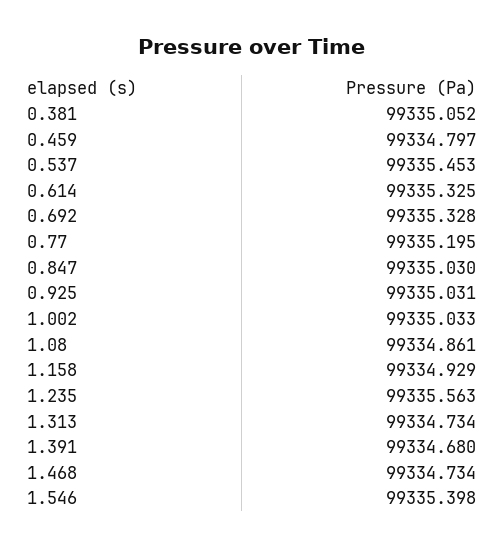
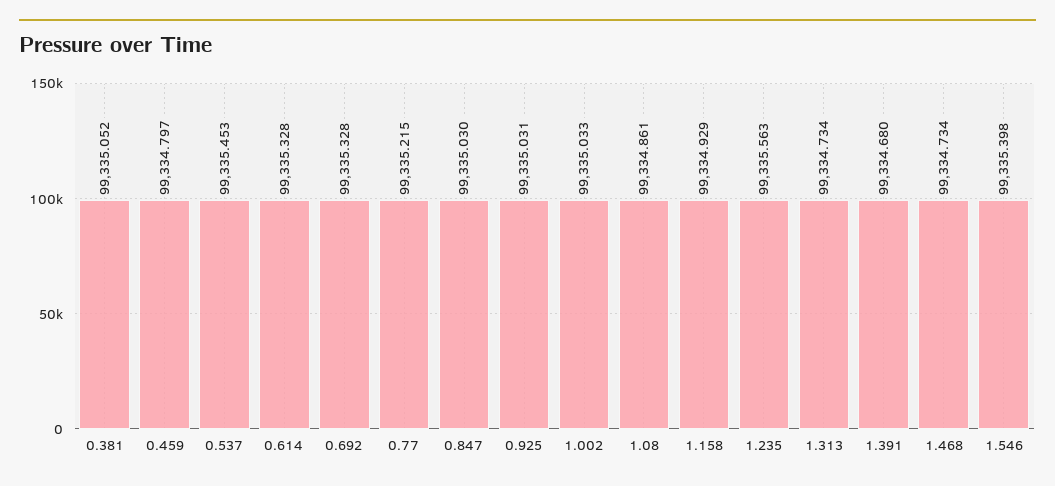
  {
    "0.381": 99335.052,
    "0.459": 99334.797,
    "0.537": 99335.453,
-   "0.614": 99335.325,
+   "0.614": 99335.328,
    "0.692": 99335.328,
-   "0.77": 99335.195,
+   "0.77": 99335.215,
    "0.847": 99335.03,
    "0.925": 99335.031,
    "1.002": 99335.033,
    "1.08": 99334.861,
    "1.158": 99334.929,
    "1.235": 99335.563,
    "1.313": 99334.734,
    "1.391": 99334.68,
    "1.468": 99334.734,
    "1.546": 99335.398
  }

